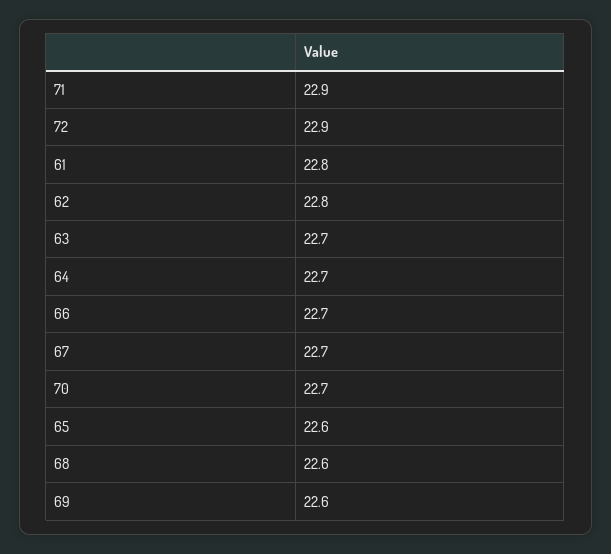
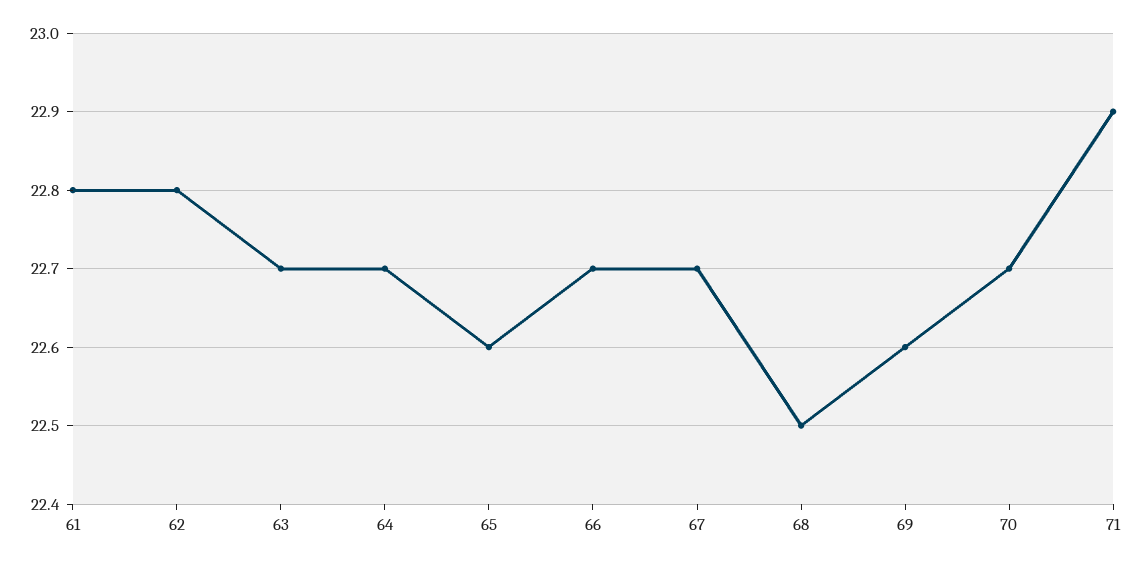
  {
    "71": 22.9,
-   "72": 22.9,
    "61": 22.8,
    "62": 22.8,
    "63": 22.7,
    "64": 22.7,
    "66": 22.7,
    "67": 22.7,
    "70": 22.7,
    "65": 22.6,
-   "68": 22.6,
+   "68": 22.5,
    "69": 22.6
  }

